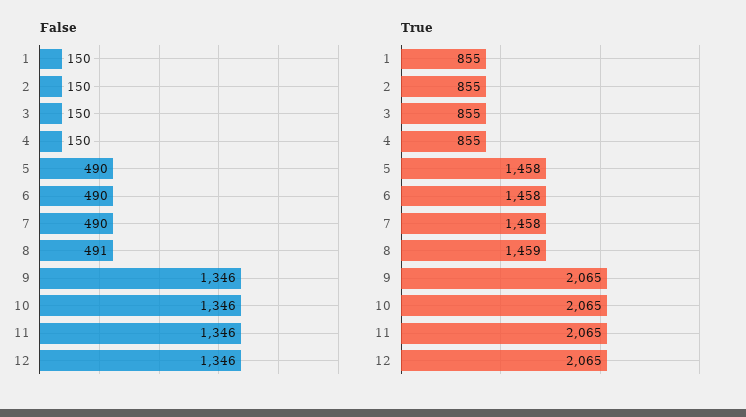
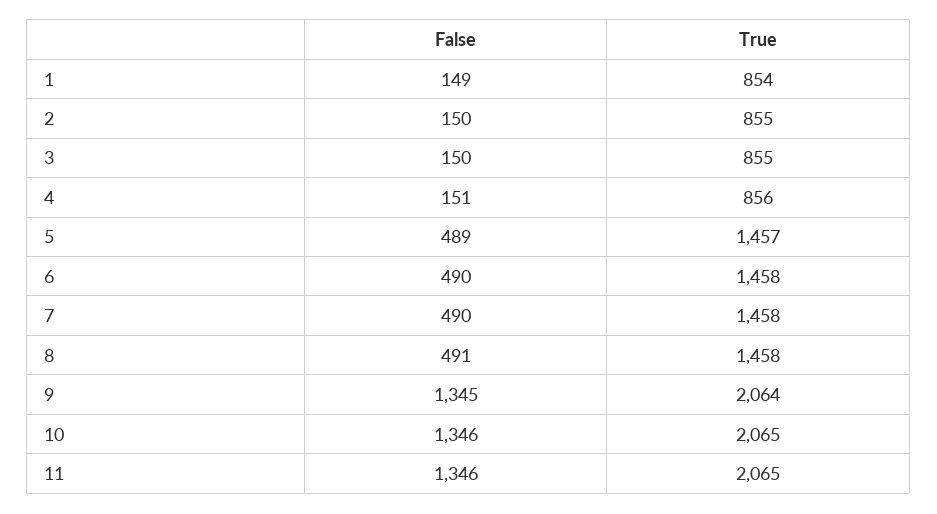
  {
    "False": {
-     "1": 150,
+     "1": 149,
      "2": 150,
      "3": 150,
-     "4": 150,
+     "4": 151,
-     "5": 490,
+     "5": 489,
      "6": 490,
      "7": 490,
      "8": 491,
-     "9": 1346,
+     "9": 1345,
      "10": 1346,
-     "11": 1346,
+     "11": 1346
-     "12": 1346
    },
    "True": {
-     "1": 855,
+     "1": 854,
      "2": 855,
      "3": 855,
-     "4": 855,
+     "4": 856,
-     "5": 1458,
+     "5": 1457,
      "6": 1458,
      "7": 1458,
-     "8": 1459,
+     "8": 1458,
-     "9": 2065,
+     "9": 2064,
      "10": 2065,
-     "11": 2065,
+     "11": 2065
-     "12": 2065
    }
  }

